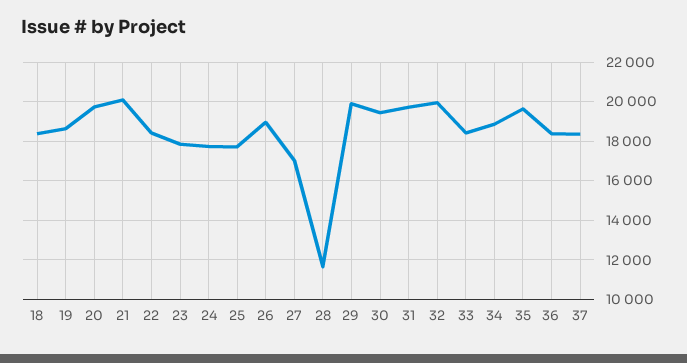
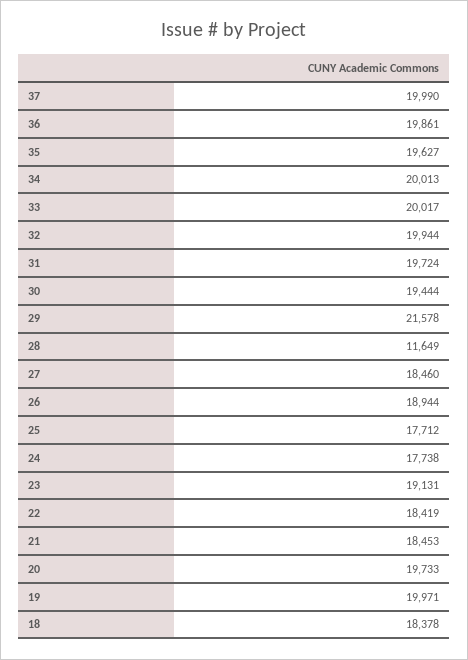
  {
    "18": 18378,
-   "19": 18500,
+   "19": 19971,
    "20": 19733,
-   "21": 20000,
+   "21": 18453,
    "22": 18419,
-   "23": 18000,
+   "23": 19131,
    "24": 17738,
    "25": 17712,
    "26": 18944,
-   "27": 17000,
+   "27": 18460,
    "28": 11649,
-   "29": 20000,
+   "29": 21578,
    "30": 19444,
    "31": 19724,
    "32": 19944,
-   "33": 18500,
+   "33": 20017,
-   "34": 19000,
+   "34": 20013,
    "35": 19627,
-   "36": 18500,
+   "36": 19861,
-   "37": 18500
+   "37": 19990
  }

